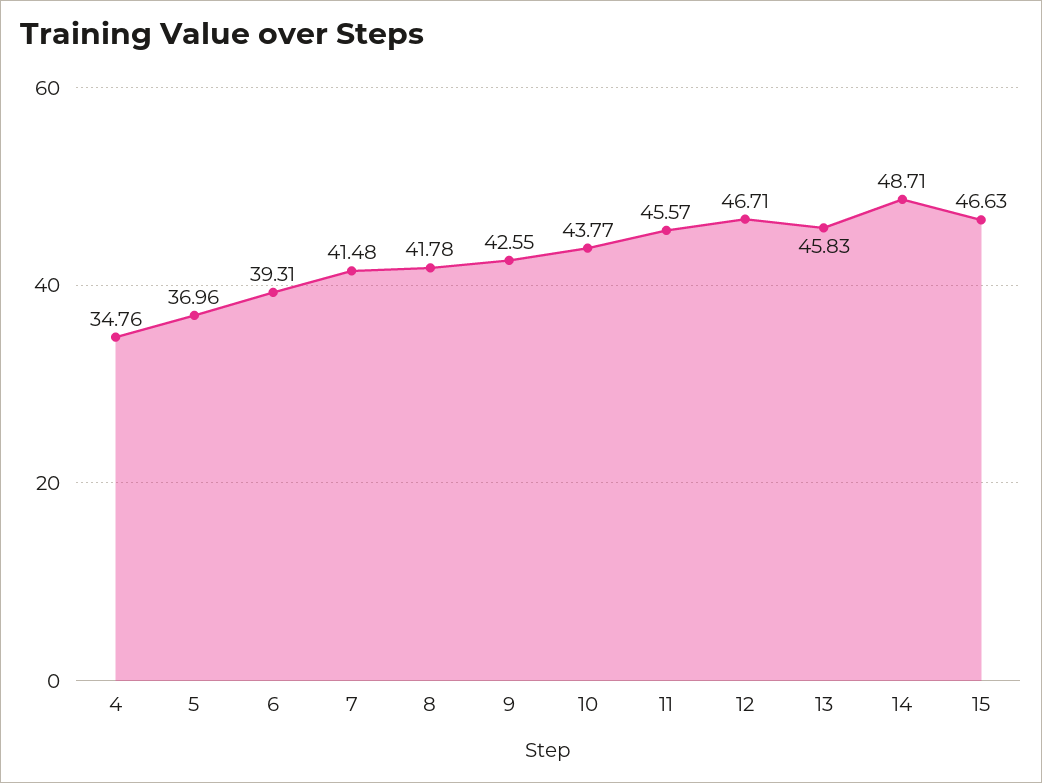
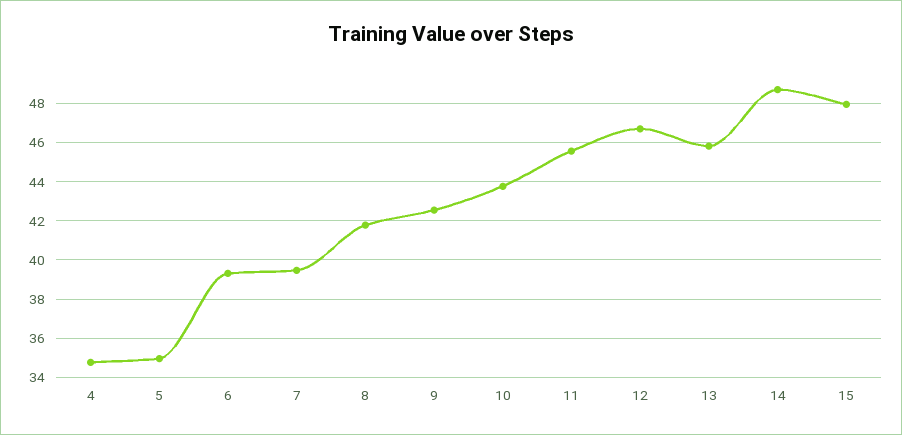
  {
    "4": 34.76,
-   "5": 36.96,
+   "5": 35,
    "6": 39.31,
-   "7": 41.48,
+   "7": 39.5,
    "8": 41.78,
    "9": 42.55,
    "10": 43.77,
    "11": 45.57,
    "12": 46.71,
    "13": 45.83,
    "14": 48.71,
-   "15": 46.63
+   "15": 48
  }

